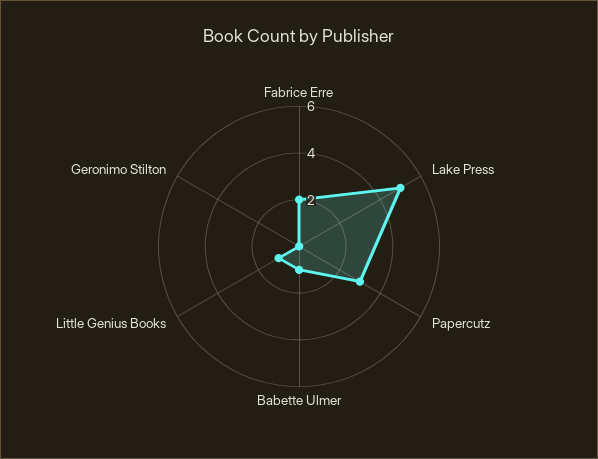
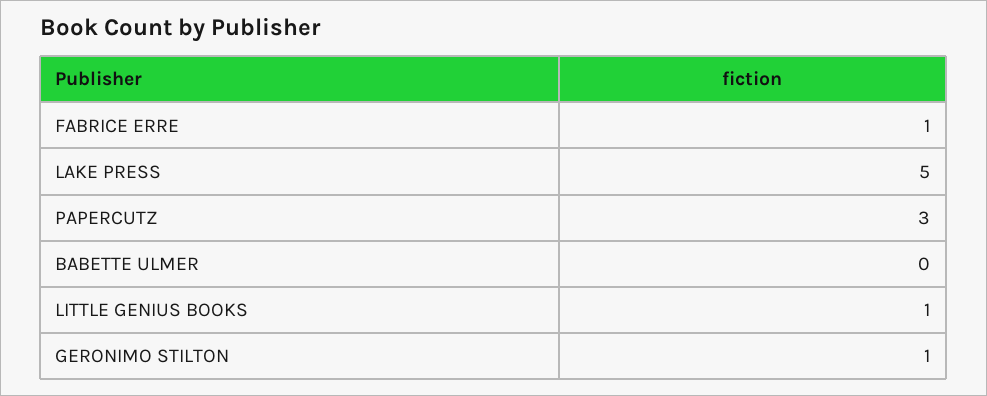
  {
-   "Fabrice Erre": 2,
+   "Fabrice Erre": 1,
    "Lake Press": 5,
    "Papercutz": 3,
-   "Babette Ulmer": 1,
+   "Babette Ulmer": 0,
    "Little Genius Books": 1,
-   "Geronimo Stilton": 0
+   "Geronimo Stilton": 1
  }

